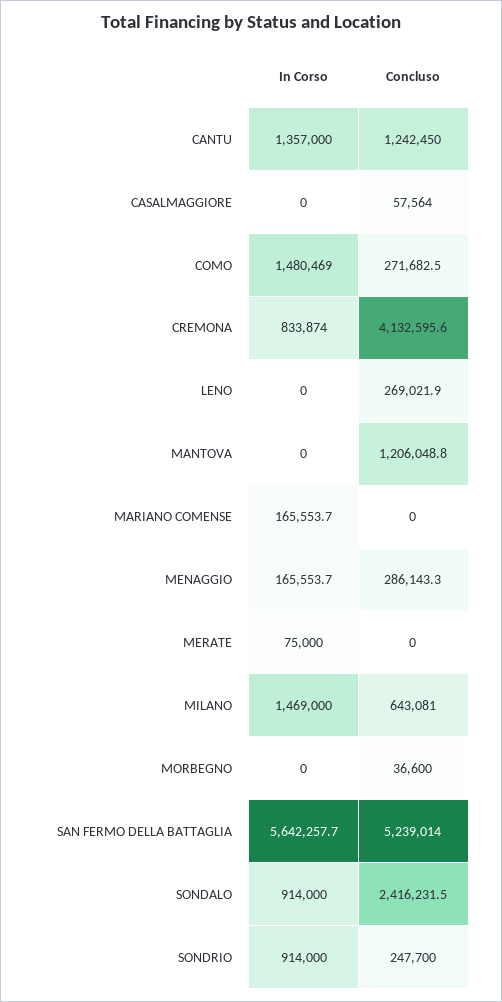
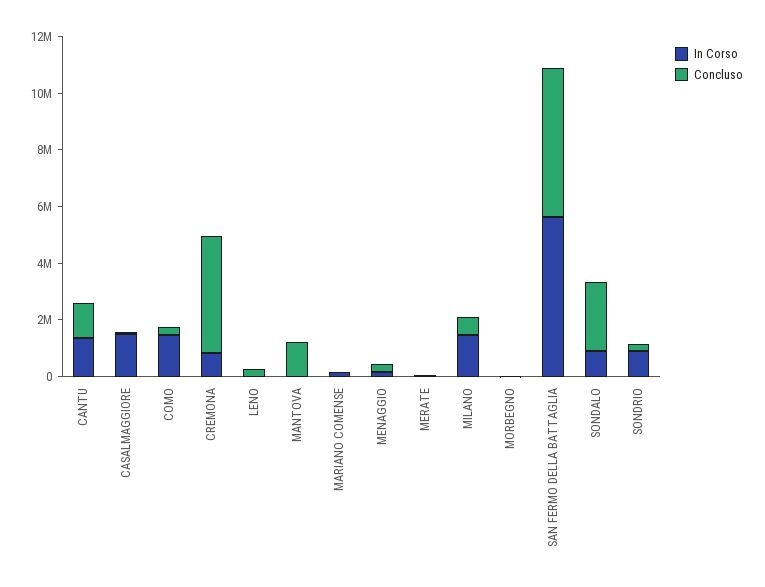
  {
    "In Corso": {
      "CANTU": 1357000,
-     "CASALMAGGIORE": 0,
+     "CASALMAGGIORE": 1500000,
      "COMO": 1480469,
      "CREMONA": 833874,
      "LENO": 0,
      "MANTOVA": 0,
      "MARIANO COMENSE": 165553.7,
      "MENAGGIO": 165553.7,
      "MERATE": 75000,
      "MILANO": 1469000,
      "MORBEGNO": 0,
      "SAN FERMO DELLA BATTAGLIA": 5642257.7,
      "SONDALO": 914000,
      "SONDRIO": 914000
    },
    "Concluso": {
      "CANTU": 1242450,
      "CASALMAGGIORE": 57564,
      "COMO": 271682.5,
      "CREMONA": 4132595.6,
      "LENO": 269021.9,
      "MANTOVA": 1206048.8,
      "MARIANO COMENSE": 0,
      "MENAGGIO": 286143.3,
      "MERATE": 0,
      "MILANO": 643081,
      "MORBEGNO": 36600,
      "SAN FERMO DELLA BATTAGLIA": 5239014,
      "SONDALO": 2416231.5,
      "SONDRIO": 247700
    }
  }

